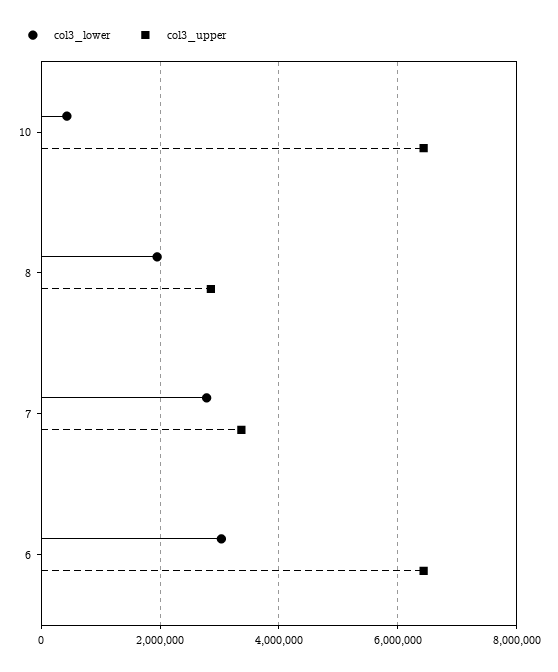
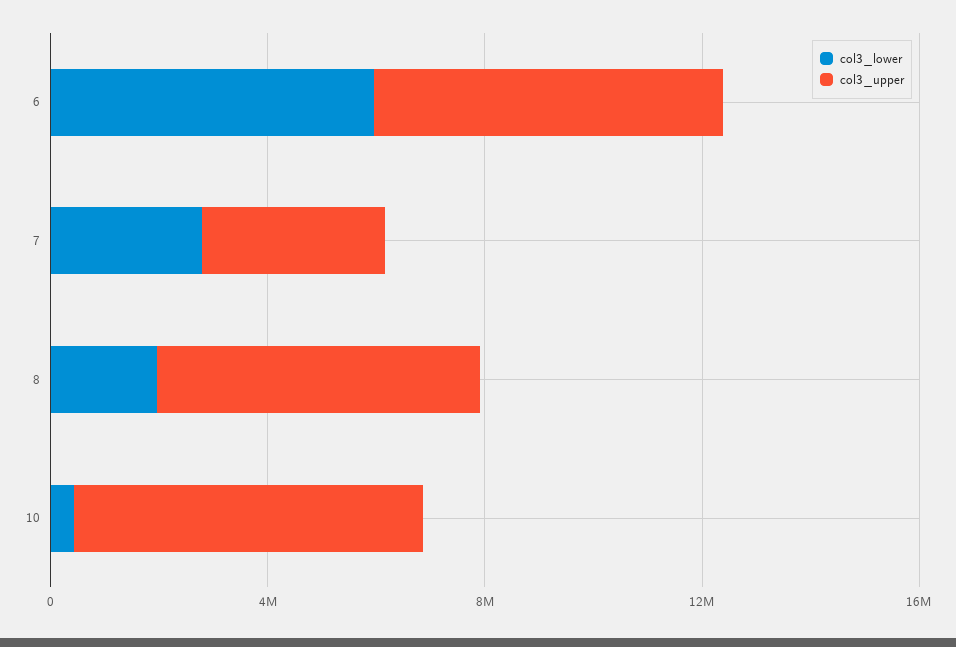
  {
    "col3_lower": {
      "10": 400000,
      "8": 2000000,
      "7": 2800000,
-     "6": 3000000
+     "6": 6000000
    },
    "col3_upper": {
      "10": 6400000,
-     "8": 2800000,
+     "8": 6000000,
      "7": 3400000,
      "6": 6400000
    }
  }

